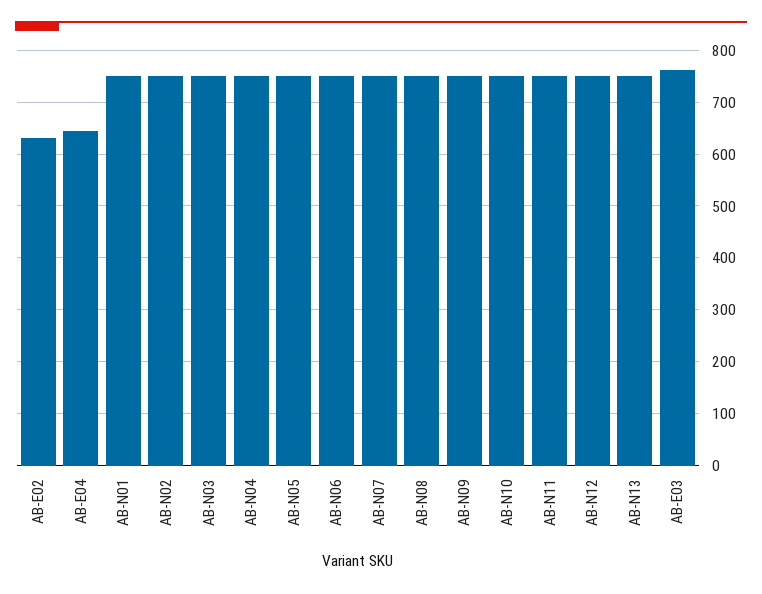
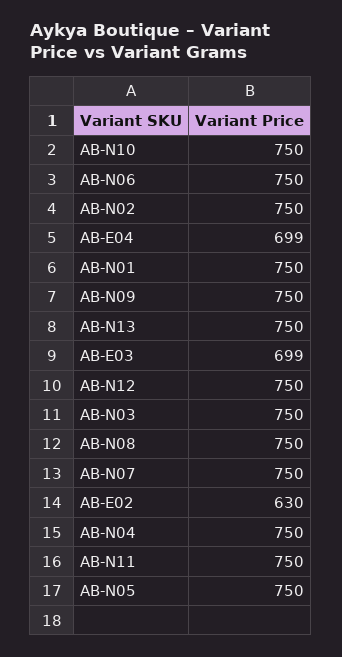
  {
    "AB-E02": 630,
-   "AB-E04": 640,
+   "AB-E04": 699,
    "AB-N01": 750,
    "AB-N02": 750,
    "AB-N03": 750,
    "AB-N04": 750,
    "AB-N05": 750,
    "AB-N06": 750,
    "AB-N07": 750,
    "AB-N08": 750,
    "AB-N09": 750,
    "AB-N10": 750,
    "AB-N11": 750,
    "AB-N12": 750,
    "AB-N13": 750,
-   "AB-E03": 760
+   "AB-E03": 699
  }

